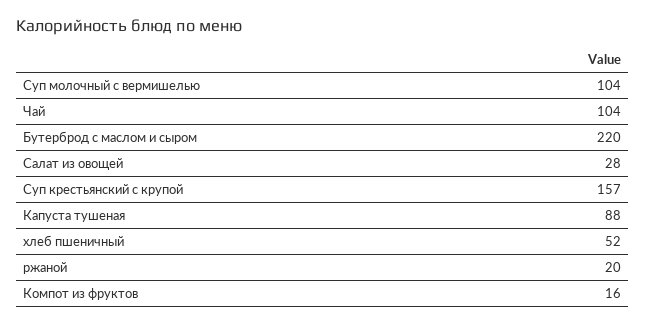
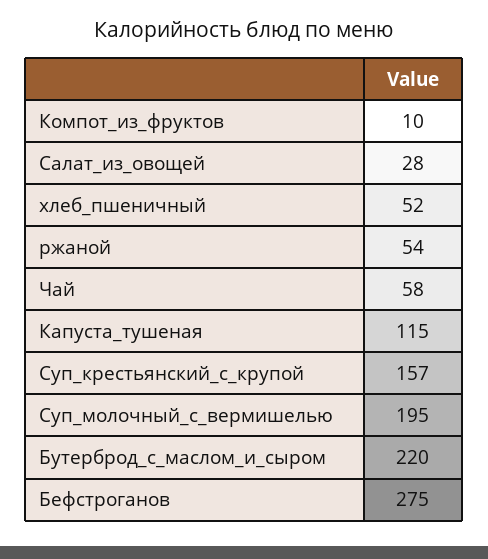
  {
-   "Суп молочный с вермишелью": 104,
+   "Суп молочный с вермишелью": 195,
-   "Чай": 104,
+   "Чай": 58,
    "Бутерброд с маслом и сыром": 220,
    "Салат из овощей": 28,
    "Суп крестьянский с крупой": 157,
-   "Капуста тушеная": 88,
+   "Капуста тушеная": 115,
    "хлеб пшеничный": 52,
-   "ржаной": 20,
+   "ржаной": 54,
-   "Компот из фруктов": 16
+   "Компот из фруктов": 10,
+   "Бефстроганов": 275
  }

